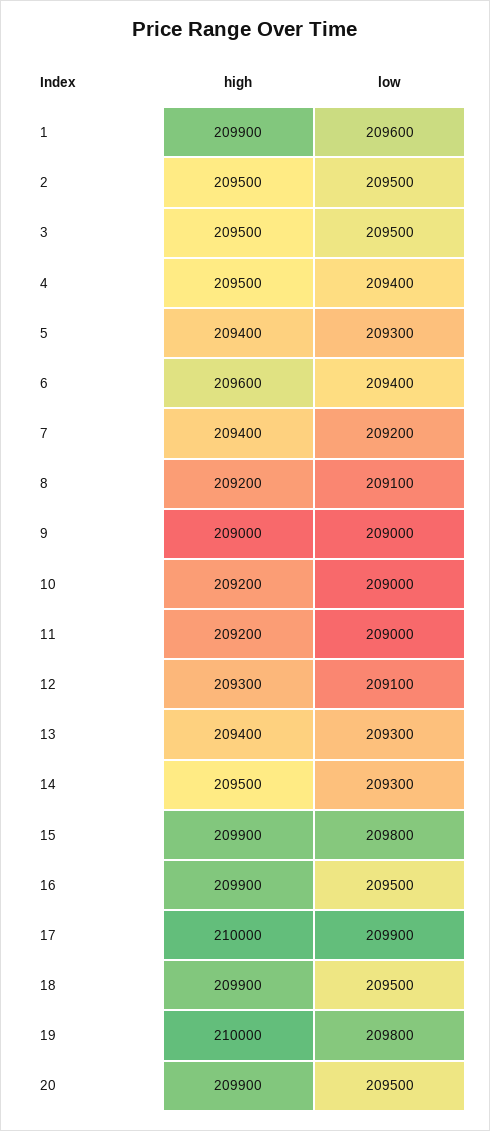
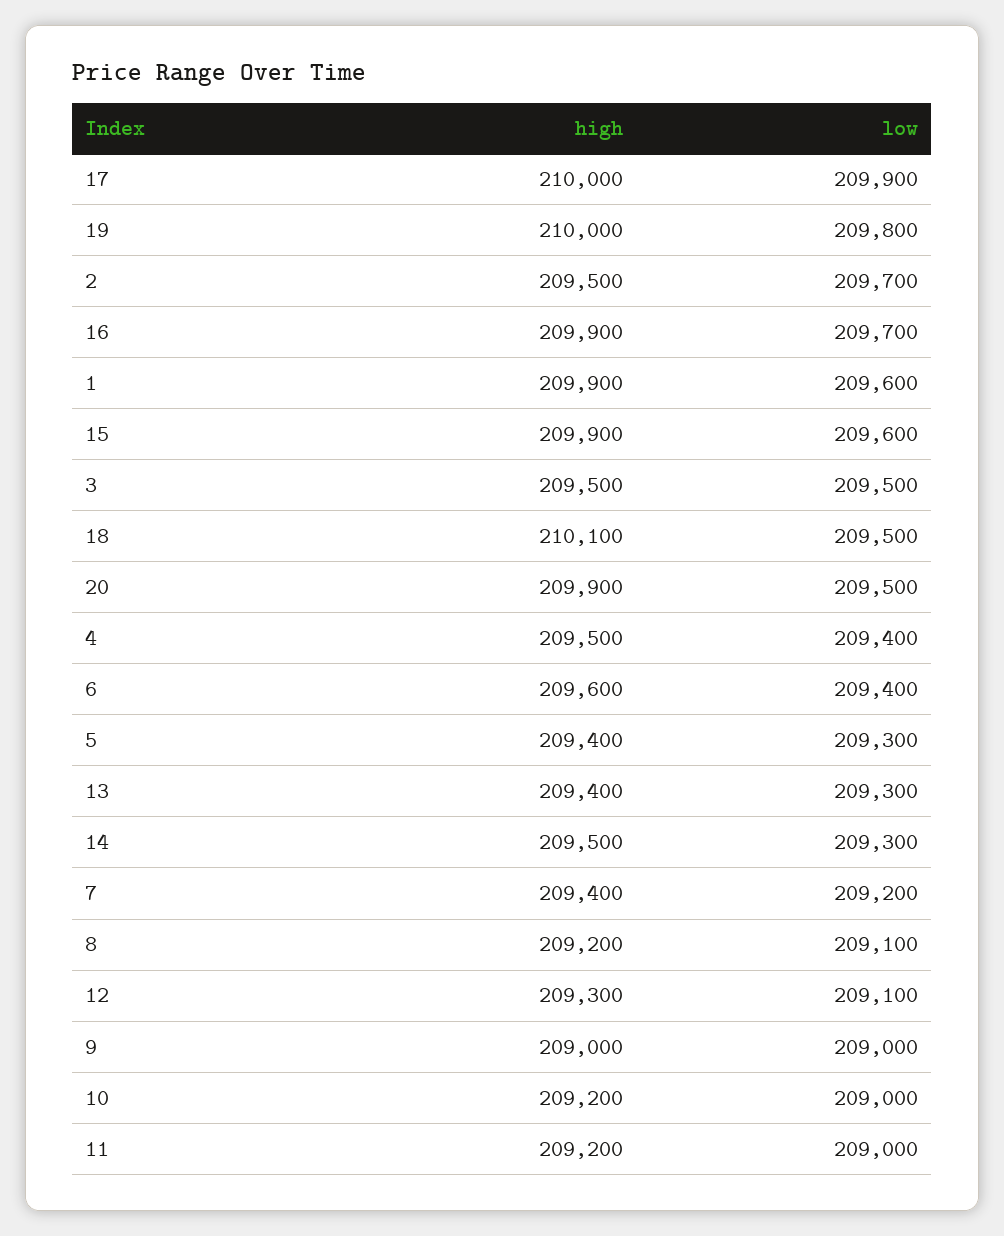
  {
    "high": {
      "1": 209900,
      "2": 209500,
      "3": 209500,
      "4": 209500,
      "5": 209400,
      "6": 209600,
      "7": 209400,
      "8": 209200,
      "9": 209000,
      "10": 209200,
      "11": 209200,
      "12": 209300,
      "13": 209400,
      "14": 209500,
      "15": 209900,
      "16": 209900,
      "17": 210000,
-     "18": 209900,
+     "18": 210100,
      "19": 210000,
      "20": 209900
    },
    "low": {
      "1": 209600,
-     "2": 209500,
+     "2": 209700,
      "3": 209500,
      "4": 209400,
      "5": 209300,
      "6": 209400,
      "7": 209200,
      "8": 209100,
      "9": 209000,
      "10": 209000,
      "11": 209000,
      "12": 209100,
      "13": 209300,
      "14": 209300,
-     "15": 209800,
+     "15": 209600,
-     "16": 209500,
+     "16": 209700,
      "17": 209900,
      "18": 209500,
      "19": 209800,
      "20": 209500
    }
  }

